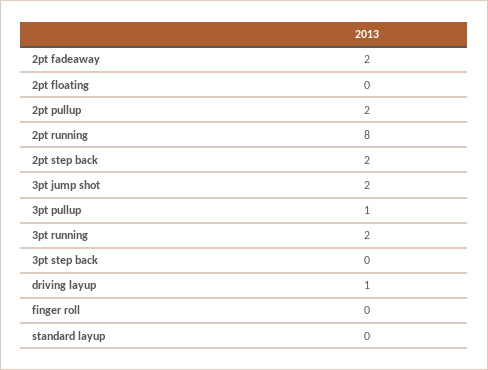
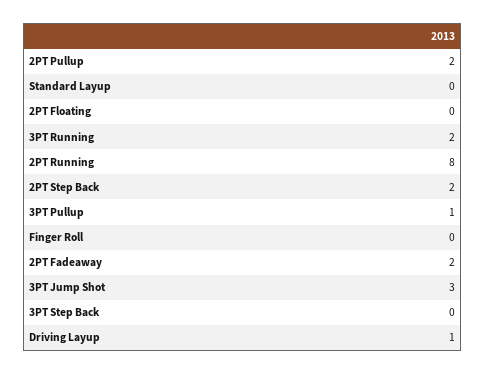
  {
    "2pt fadeaway": 2,
    "2pt floating": 0,
    "2pt pullup": 2,
    "2pt running": 8,
    "2pt step back": 2,
-   "3pt jump shot": 2,
+   "3pt jump shot": 3,
    "3pt pullup": 1,
    "3pt running": 2,
    "3pt step back": 0,
    "driving layup": 1,
    "finger roll": 0,
    "standard layup": 0
  }

